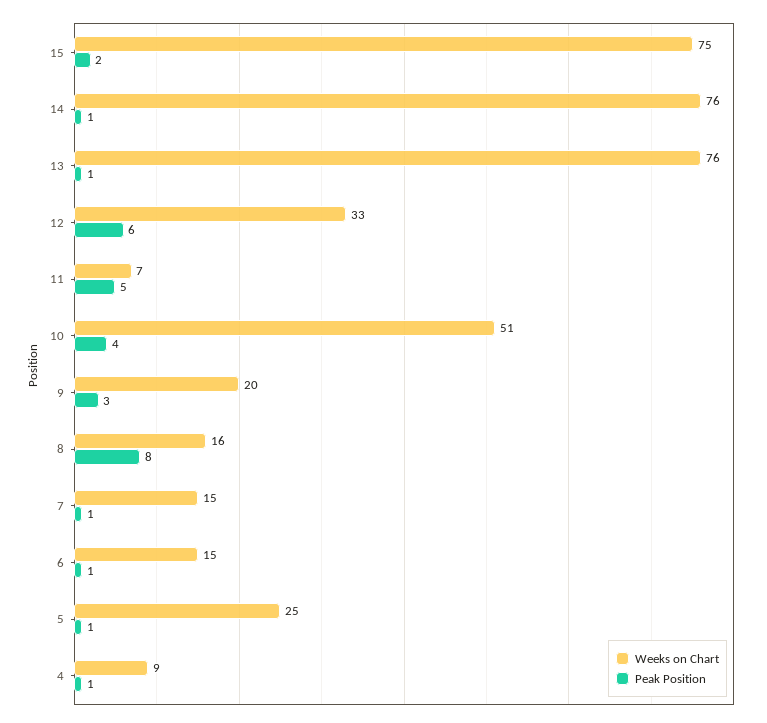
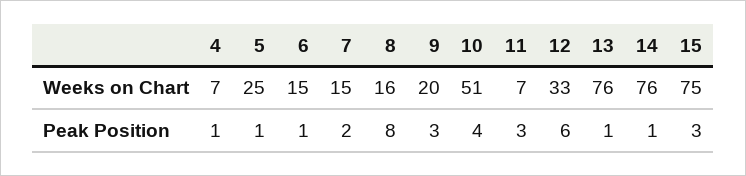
  {
    "Weeks on Chart": {
      "15": 75,
      "14": 76,
      "13": 76,
      "12": 33,
      "11": 7,
      "10": 51,
      "9": 20,
      "8": 16,
      "7": 15,
      "6": 15,
      "5": 25,
-     "4": 9
+     "4": 7
    },
    "Peak Position": {
-     "15": 2,
+     "15": 3,
      "14": 1,
      "13": 1,
      "12": 6,
-     "11": 5,
+     "11": 3,
      "10": 4,
      "9": 3,
      "8": 8,
-     "7": 1,
+     "7": 2,
      "6": 1,
      "5": 1,
      "4": 1
    }
  }

